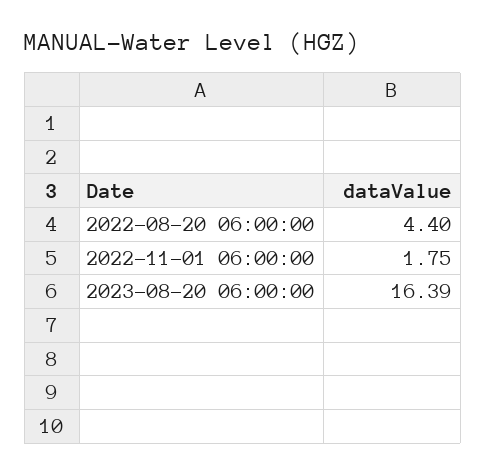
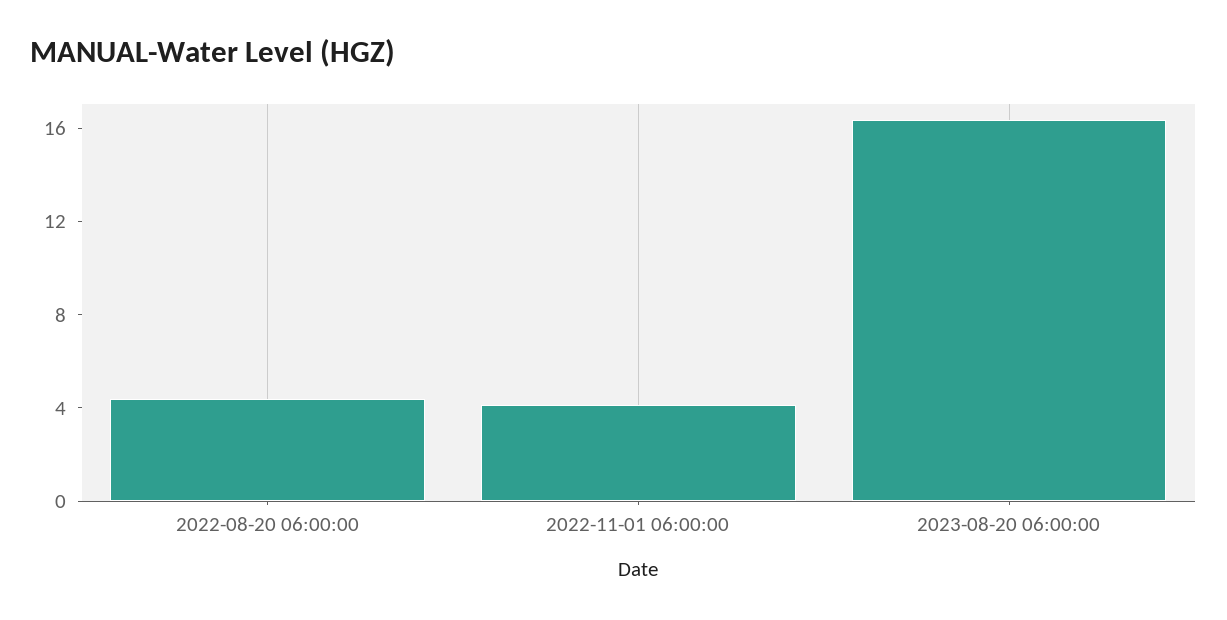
  {
    "2022-08-20 06:00:00": 4.4,
-   "2022-11-01 06:00:00": 1.75,
+   "2022-11-01 06:00:00": 4,
    "2023-08-20 06:00:00": 16.39
  }

